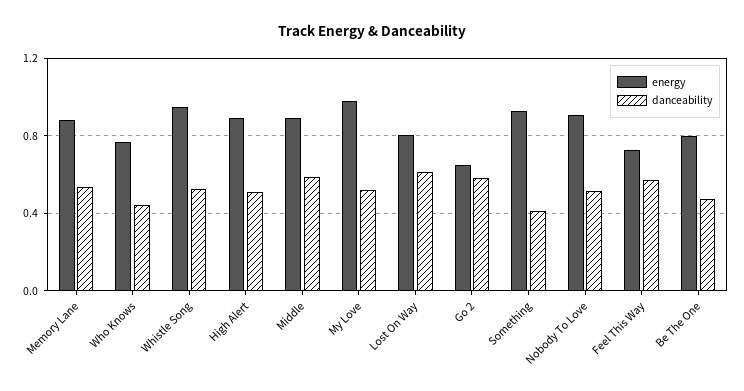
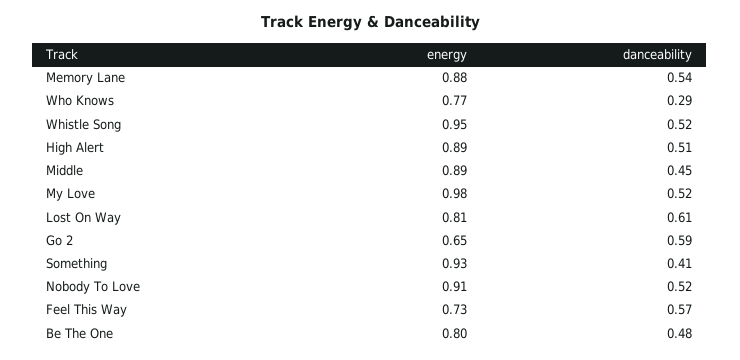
  {
    "energy": {
      "Memory Lane": 0.88,
      "Who Knows": 0.77,
      "Whistle Song": 0.95,
      "High Alert": 0.89,
      "Middle": 0.89,
      "My Love": 0.98,
      "Lost On Way": 0.81,
      "Go 2": 0.65,
      "Something": 0.93,
      "Nobody To Love": 0.91,
      "Feel This Way": 0.73,
      "Be The One": 0.8
    },
    "danceability": {
      "Memory Lane": 0.54,
-     "Who Knows": 0.45,
+     "Who Knows": 0.29,
      "Whistle Song": 0.52,
      "High Alert": 0.51,
-     "Middle": 0.6,
+     "Middle": 0.45,
      "My Love": 0.52,
      "Lost On Way": 0.61,
      "Go 2": 0.59,
      "Something": 0.41,
      "Nobody To Love": 0.52,
      "Feel This Way": 0.57,
      "Be The One": 0.48
    }
  }

